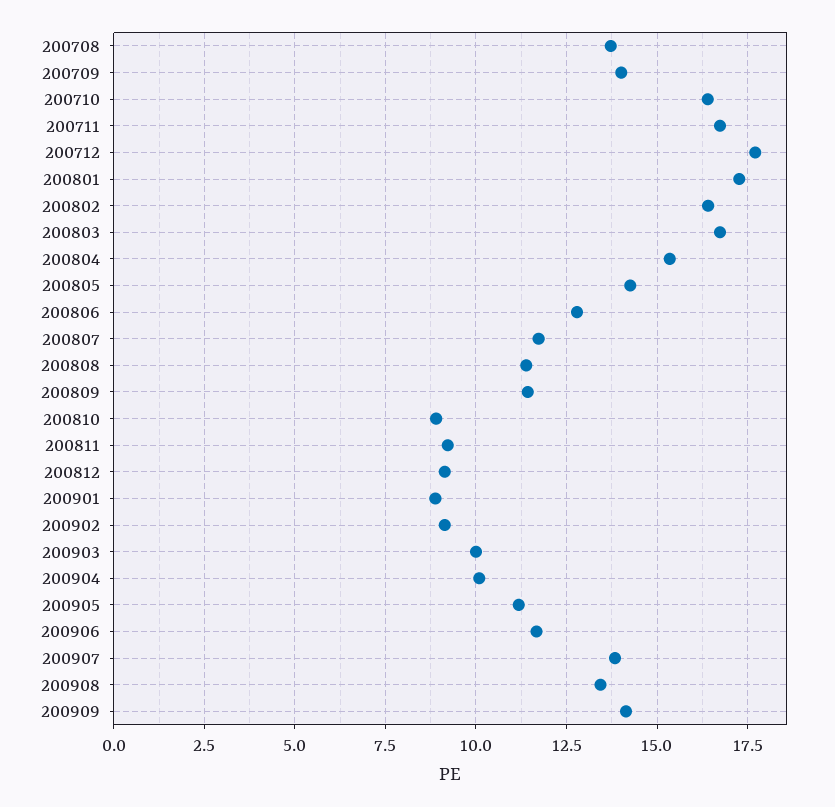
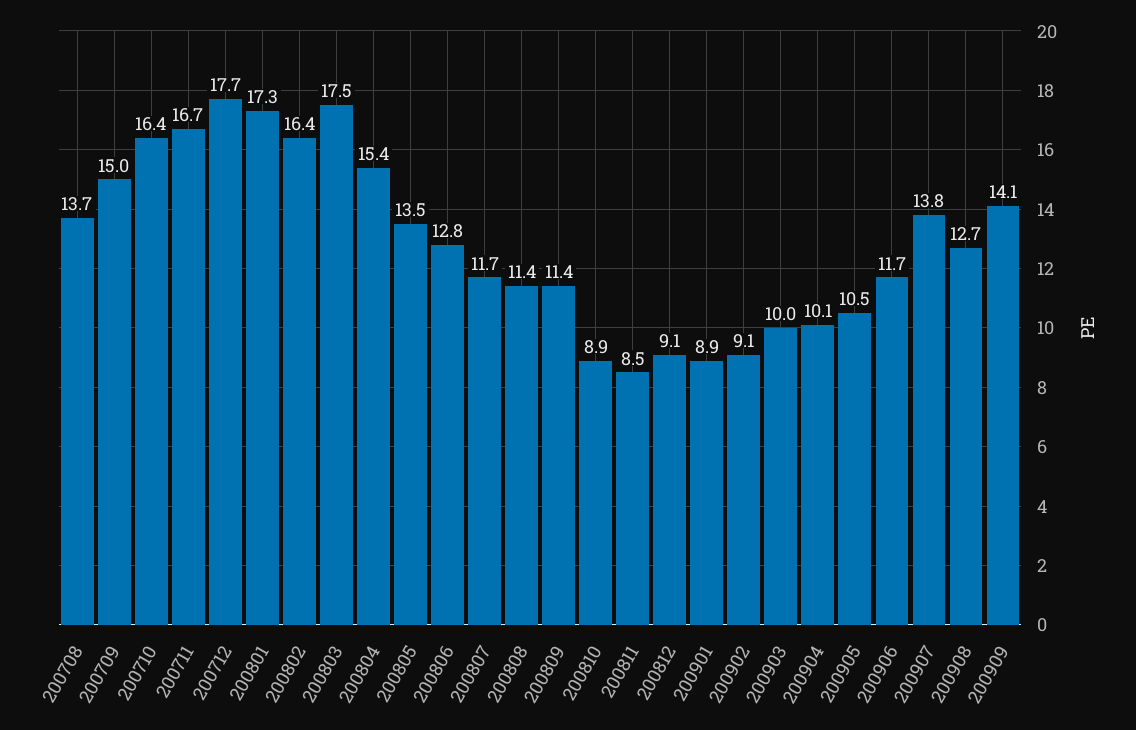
  {
    "200708": 13.7,
-   "200709": 14,
+   "200709": 15,
    "200710": 16.4,
    "200711": 16.7,
    "200712": 17.7,
    "200801": 17.3,
    "200802": 16.4,
-   "200803": 16.75,
+   "200803": 17.5,
    "200804": 15.4,
-   "200805": 14.25,
+   "200805": 13.5,
    "200806": 12.8,
    "200807": 11.7,
    "200808": 11.4,
    "200809": 11.4,
    "200810": 8.9,
-   "200811": 9.25,
+   "200811": 8.5,
    "200812": 9.1,
    "200901": 8.9,
    "200902": 9.1,
    "200903": 10,
    "200904": 10.1,
-   "200905": 11.25,
+   "200905": 10.5,
    "200906": 11.7,
    "200907": 13.8,
-   "200908": 13.5,
+   "200908": 12.7,
    "200909": 14.1
  }

